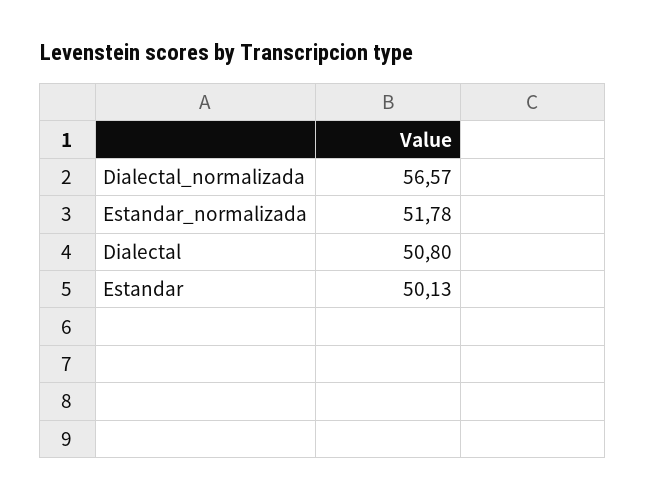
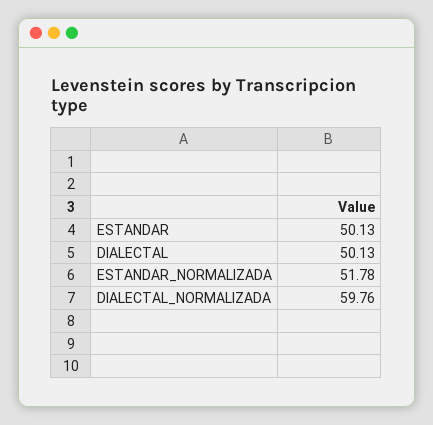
  {
-   "Dialectal_normalizada": 56.57,
+   "Dialectal_normalizada": 59.76,
    "Estandar_normalizada": 51.78,
-   "Dialectal": 50.8,
+   "Dialectal": 50.13,
    "Estandar": 50.13
  }

